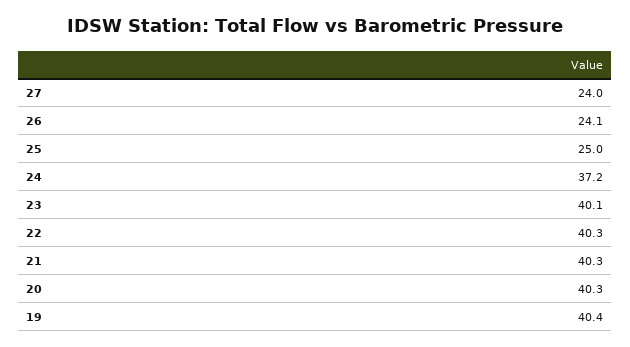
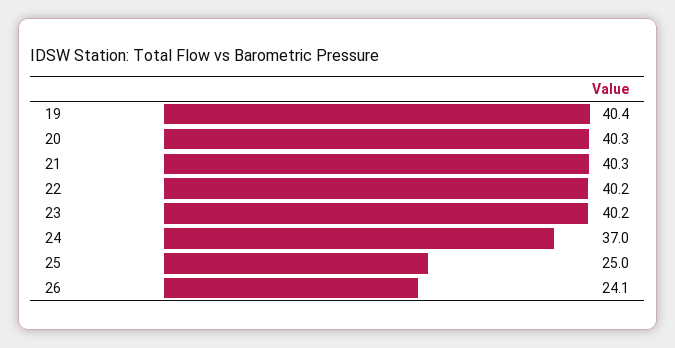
  {
-   "27": 24,
    "26": 24.1,
    "25": 25,
-   "24": 37.2,
+   "24": 37,
-   "23": 40.1,
+   "23": 40.2,
-   "22": 40.3,
+   "22": 40.2,
    "21": 40.3,
    "20": 40.3,
    "19": 40.4
  }

